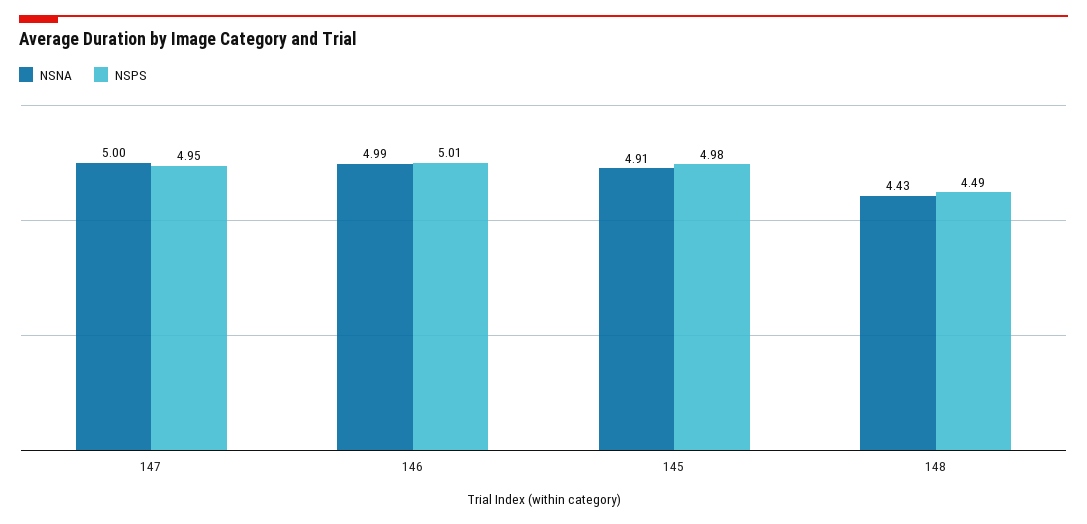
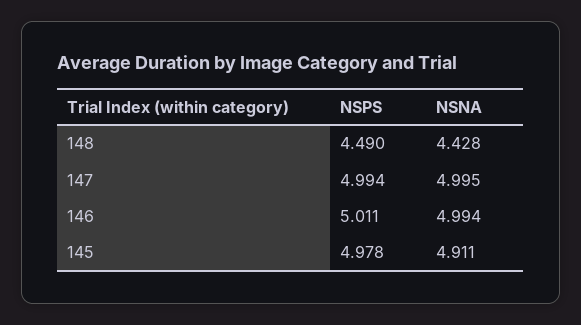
  {
    "NSNA": {
      "147": 4.995,
      "146": 4.994,
      "145": 4.911,
      "148": 4.428
    },
    "NSPS": {
-     "147": 4.95,
+     "147": 4.994,
      "146": 5.011,
      "145": 4.978,
      "148": 4.49
    }
  }

